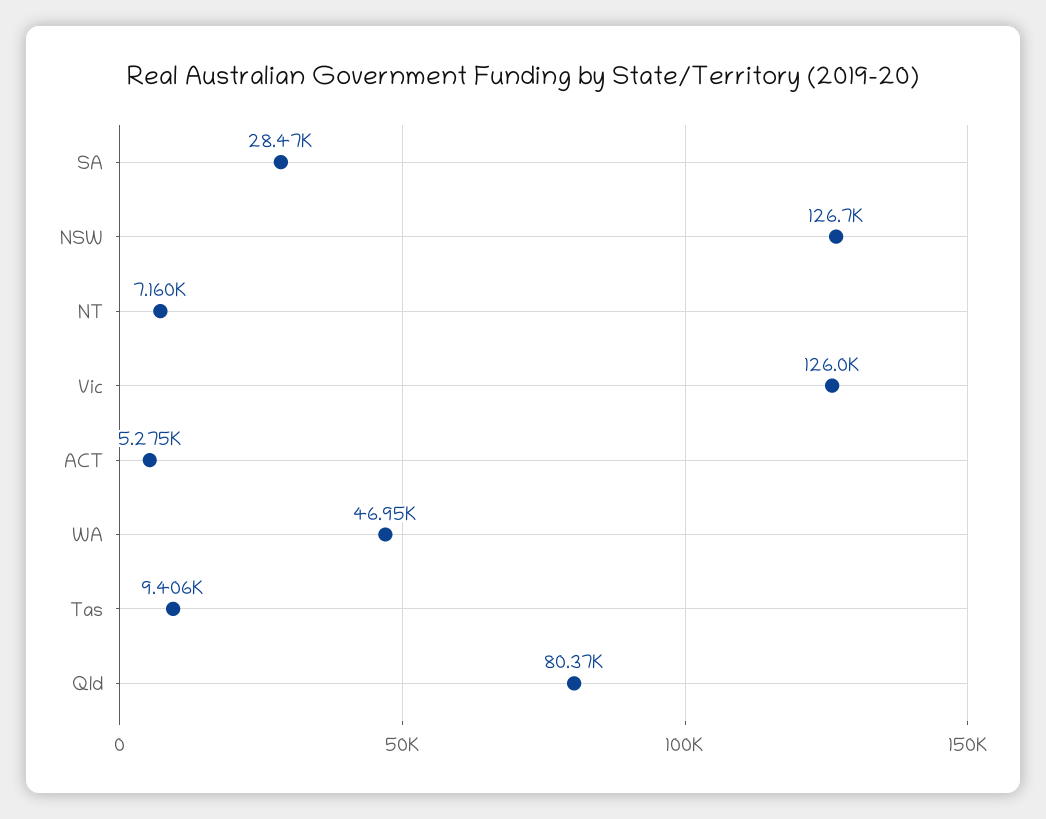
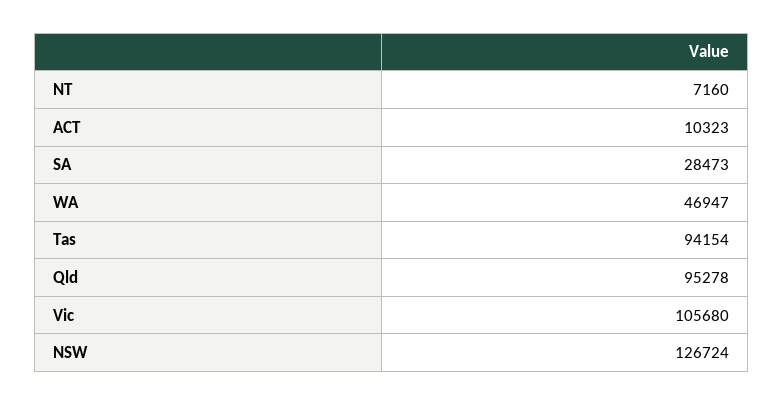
  {
    "SA": 28473,
    "NSW": 126724,
    "NT": 7160,
-   "Vic": 126000,
+   "Vic": 105680,
-   "ACT": 5275,
+   "ACT": 10323,
    "WA": 46947,
-   "Tas": 9406,
+   "Tas": 94154,
-   "Qld": 80370
+   "Qld": 95278
  }

